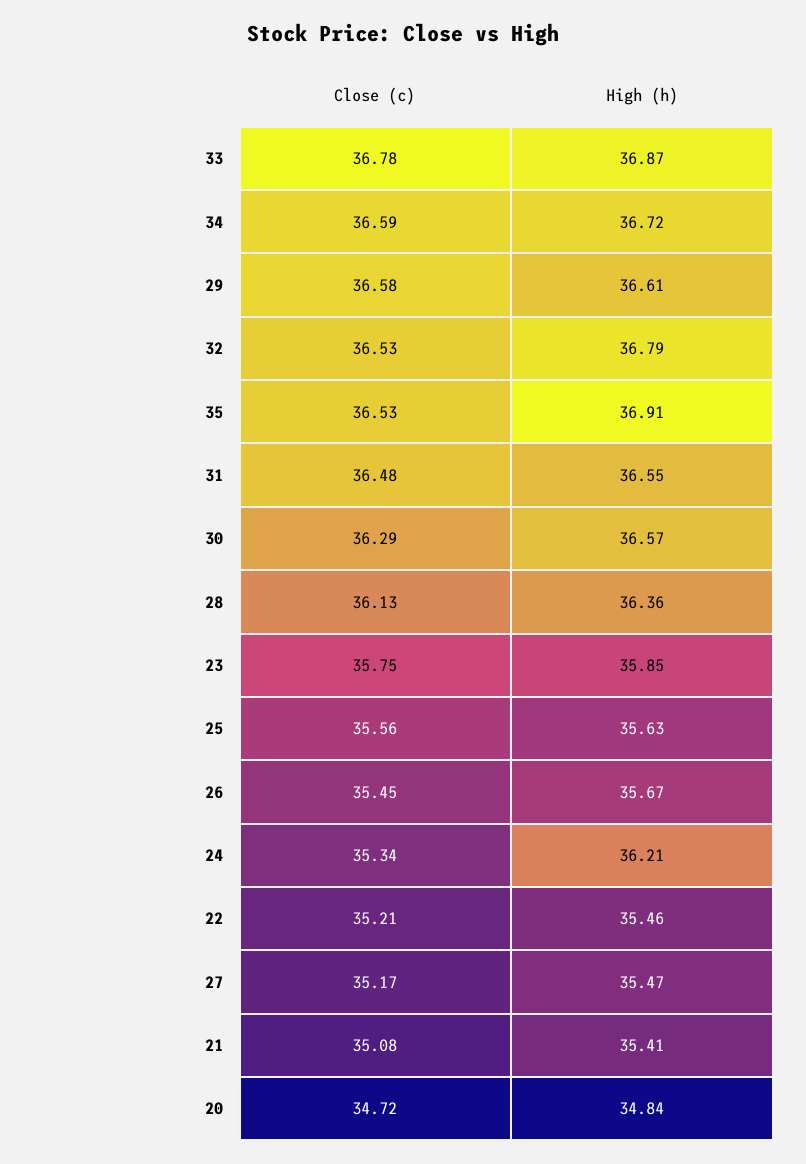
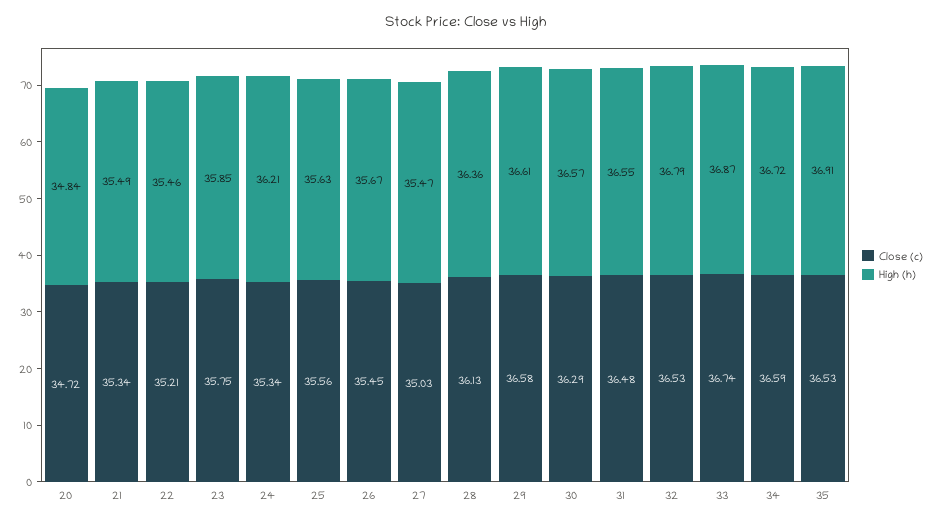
  {
    "Close (c)": {
-     "33": 36.78,
+     "33": 36.74,
      "34": 36.59,
      "29": 36.58,
      "32": 36.53,
      "35": 36.53,
      "31": 36.48,
      "30": 36.29,
      "28": 36.13,
      "23": 35.75,
      "25": 35.56,
      "26": 35.45,
      "24": 35.34,
      "22": 35.21,
-     "27": 35.17,
+     "27": 35.03,
-     "21": 35.08,
+     "21": 35.34,
      "20": 34.72
    },
    "High (h)": {
      "33": 36.87,
      "34": 36.72,
      "29": 36.61,
      "32": 36.79,
      "35": 36.91,
      "31": 36.55,
      "30": 36.57,
      "28": 36.36,
      "23": 35.85,
      "25": 35.63,
      "26": 35.67,
      "24": 36.21,
      "22": 35.46,
      "27": 35.47,
-     "21": 35.41,
+     "21": 35.49,
      "20": 34.84
    }
  }

